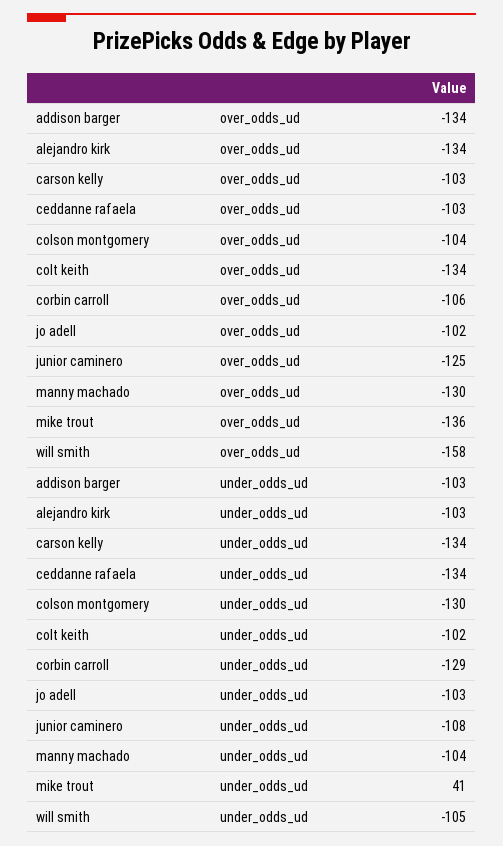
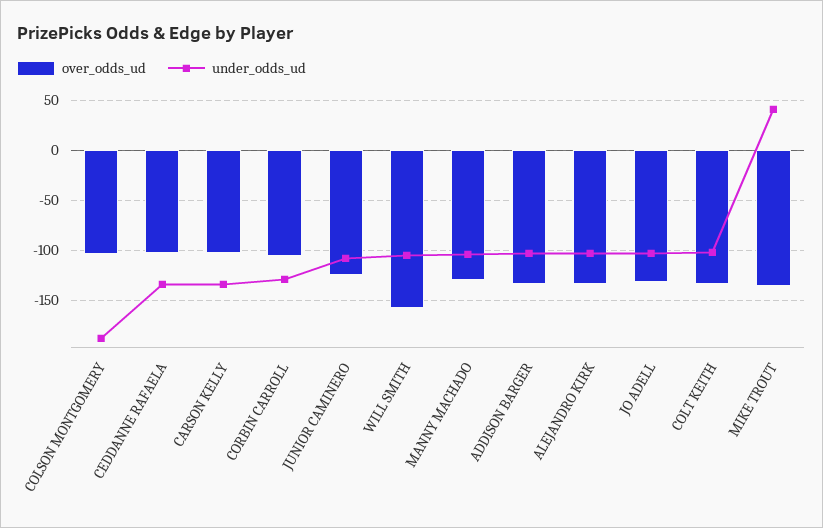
  {
    "over_odds_ud": {
      "addison barger": -134,
      "alejandro kirk": -134,
      "carson kelly": -103,
      "ceddanne rafaela": -103,
      "colson montgomery": -104,
      "colt keith": -134,
      "corbin carroll": -106,
-     "jo adell": -102,
+     "jo adell": -130,
      "junior caminero": -125,
      "manny machado": -130,
      "mike trout": -136,
      "will smith": -158
    },
    "under_odds_ud": {
      "addison barger": -103,
      "alejandro kirk": -103,
      "carson kelly": -134,
      "ceddanne rafaela": -134,
-     "colson montgomery": -130,
+     "colson montgomery": -190,
      "colt keith": -102,
      "corbin carroll": -129,
      "jo adell": -103,
      "junior caminero": -108,
      "manny machado": -104,
      "mike trout": 41,
      "will smith": -105
    }
  }

